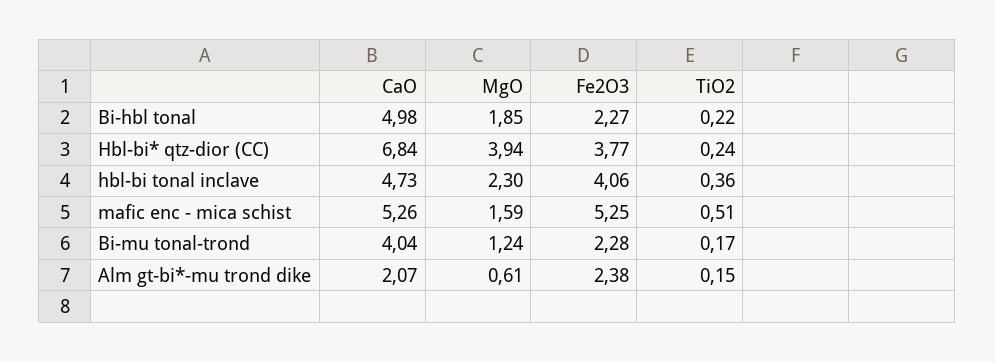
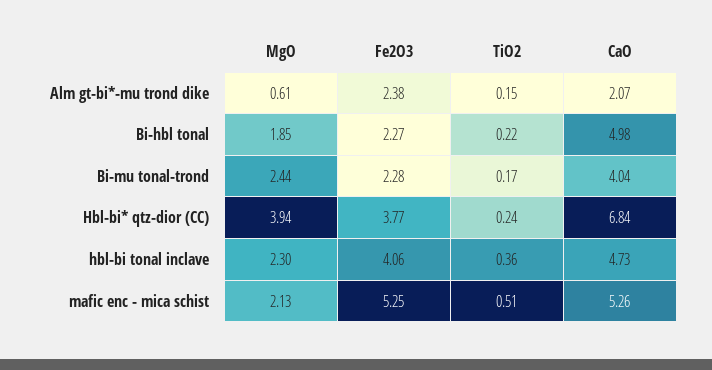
  {
    "CaO": {
      "Bi-hbl tonal": 4.98,
      "Hbl-bi* qtz-dior (CC)": 6.84,
      "hbl-bi tonal inclave": 4.73,
      "mafic enc - mica schist": 5.26,
      "Bi-mu tonal-trond": 4.04,
      "Alm gt-bi*-mu trond dike": 2.07
    },
    "MgO": {
      "Bi-hbl tonal": 1.85,
      "Hbl-bi* qtz-dior (CC)": 3.94,
      "hbl-bi tonal inclave": 2.3,
-     "mafic enc - mica schist": 1.59,
+     "mafic enc - mica schist": 2.13,
-     "Bi-mu tonal-trond": 1.24,
+     "Bi-mu tonal-trond": 2.44,
      "Alm gt-bi*-mu trond dike": 0.61
    },
    "Fe2O3": {
      "Bi-hbl tonal": 2.27,
      "Hbl-bi* qtz-dior (CC)": 3.77,
      "hbl-bi tonal inclave": 4.06,
      "mafic enc - mica schist": 5.25,
      "Bi-mu tonal-trond": 2.28,
      "Alm gt-bi*-mu trond dike": 2.38
    },
    "TiO2": {
      "Bi-hbl tonal": 0.22,
      "Hbl-bi* qtz-dior (CC)": 0.24,
      "hbl-bi tonal inclave": 0.36,
      "mafic enc - mica schist": 0.51,
      "Bi-mu tonal-trond": 0.17,
      "Alm gt-bi*-mu trond dike": 0.15
    }
  }

